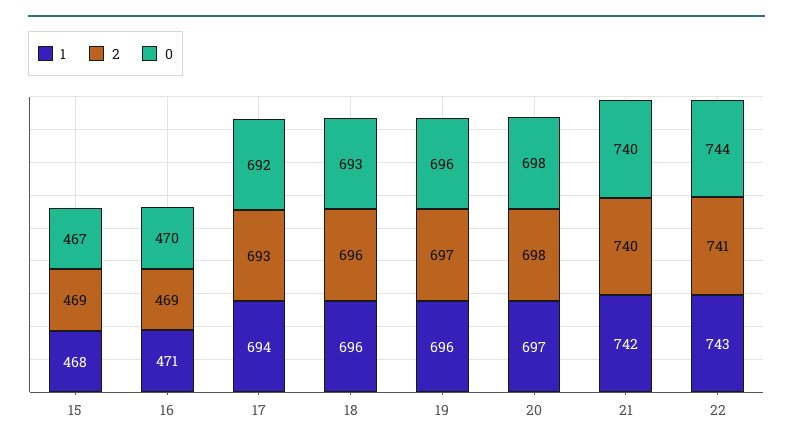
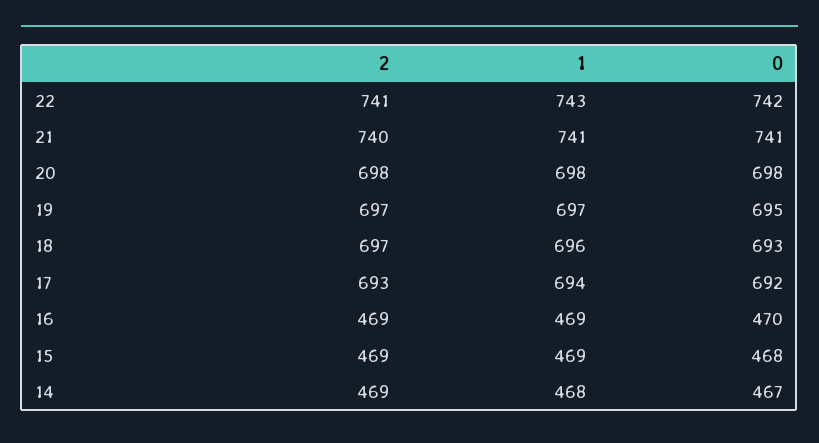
  {
    "1": {
-     "15": 468,
+     "15": 469,
-     "16": 471,
+     "16": 469,
      "17": 694,
      "18": 696,
-     "19": 696,
+     "19": 697,
-     "20": 697,
+     "20": 698,
-     "21": 742,
+     "21": 741,
-     "22": 743
+     "22": 743,
+     "14": 468
    },
    "2": {
      "15": 469,
      "16": 469,
      "17": 693,
-     "18": 696,
+     "18": 697,
      "19": 697,
      "20": 698,
      "21": 740,
-     "22": 741
+     "22": 741,
+     "14": 469
    },
    "0": {
-     "15": 467,
+     "15": 468,
      "16": 470,
      "17": 692,
      "18": 693,
-     "19": 696,
+     "19": 695,
      "20": 698,
-     "21": 740,
+     "21": 741,
-     "22": 744
+     "22": 742,
+     "14": 467
    }
  }

